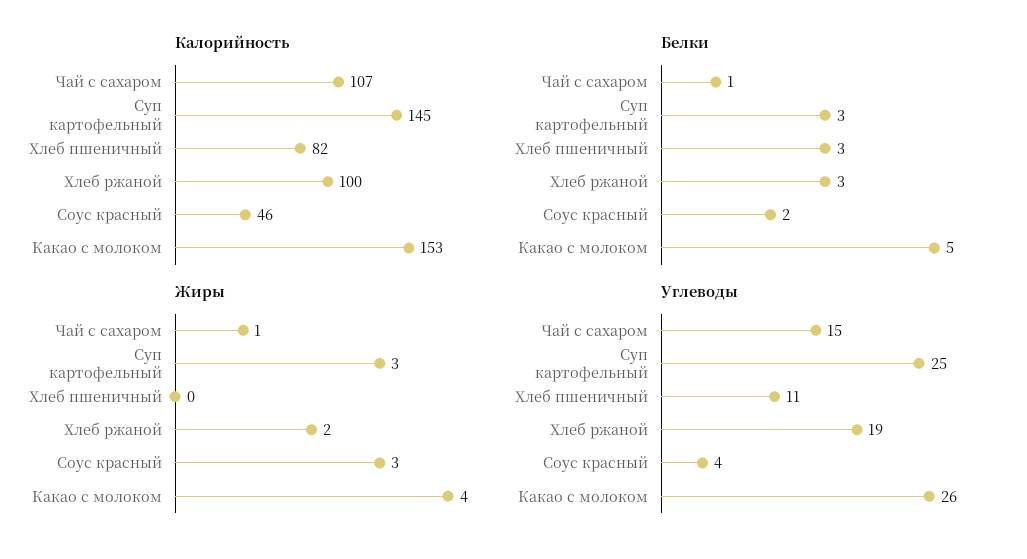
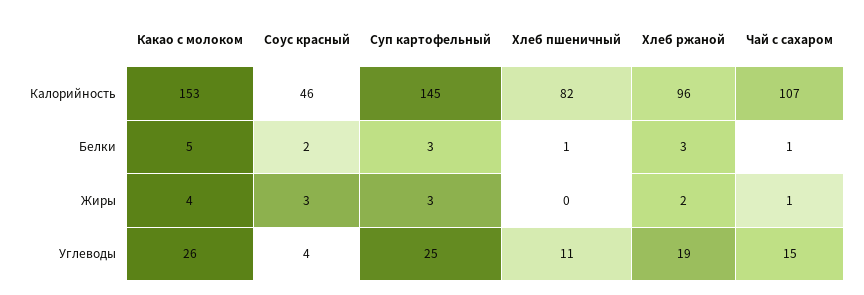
  {
    "Калорийность": {
      "Чай с сахаром": 107,
      "Суп картофельный": 145,
      "Хлеб пшеничный": 82,
-     "Хлеб ржаной": 100,
+     "Хлеб ржаной": 96,
      "Соус красный": 46,
      "Какао с молоком": 153
    },
    "Белки": {
      "Чай с сахаром": 1,
      "Суп картофельный": 3,
-     "Хлеб пшеничный": 3,
+     "Хлеб пшеничный": 1,
      "Хлеб ржаной": 3,
      "Соус красный": 2,
      "Какао с молоком": 5
    },
    "Жиры": {
      "Чай с сахаром": 1,
      "Суп картофельный": 3,
      "Хлеб пшеничный": 0,
      "Хлеб ржаной": 2,
      "Соус красный": 3,
      "Какао с молоком": 4
    },
    "Углеводы": {
      "Чай с сахаром": 15,
      "Суп картофельный": 25,
      "Хлеб пшеничный": 11,
      "Хлеб ржаной": 19,
      "Соус красный": 4,
      "Какао с молоком": 26
    }
  }

